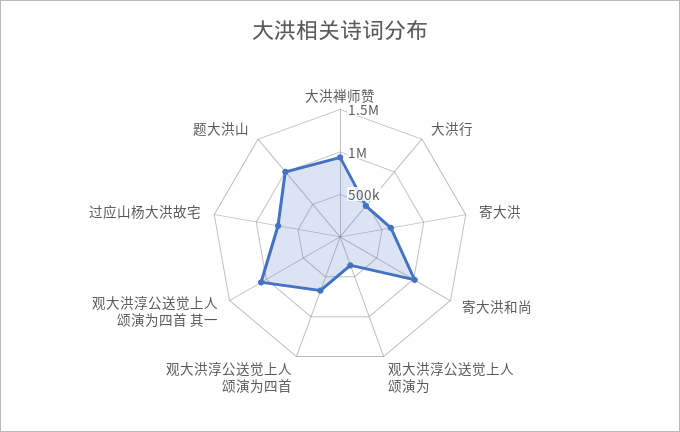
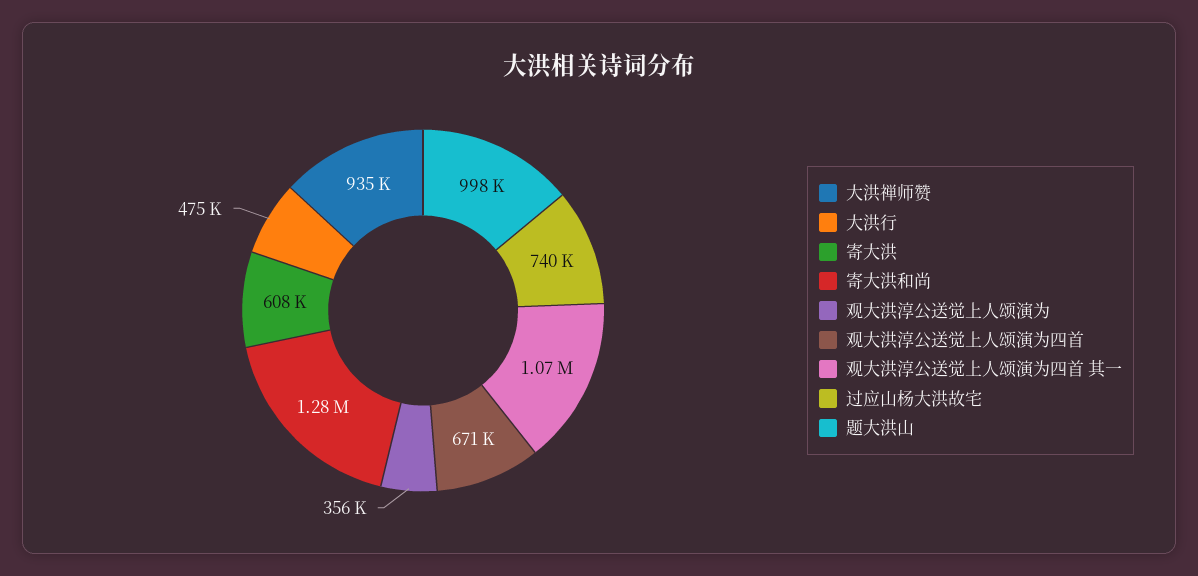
  {
    "大洪禅师赞": 935000,
    "大洪行": 475000,
    "寄大洪": 608000,
-   "寄大洪和尚": 1000000,
+   "寄大洪和尚": 1280000,
    "观大洪淳公送觉上人颂演为": 356000,
    "观大洪淳公送觉上人颂演为四首": 671000,
    "观大洪淳公送觉上人颂演为四首 其一": 1070000,
    "过应山杨大洪故宅": 740000,
    "题大洪山": 998000
  }

